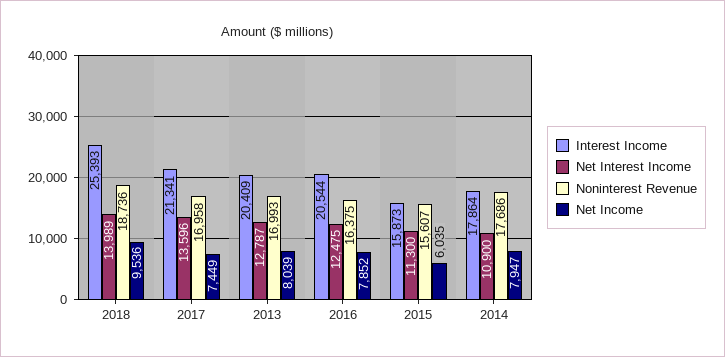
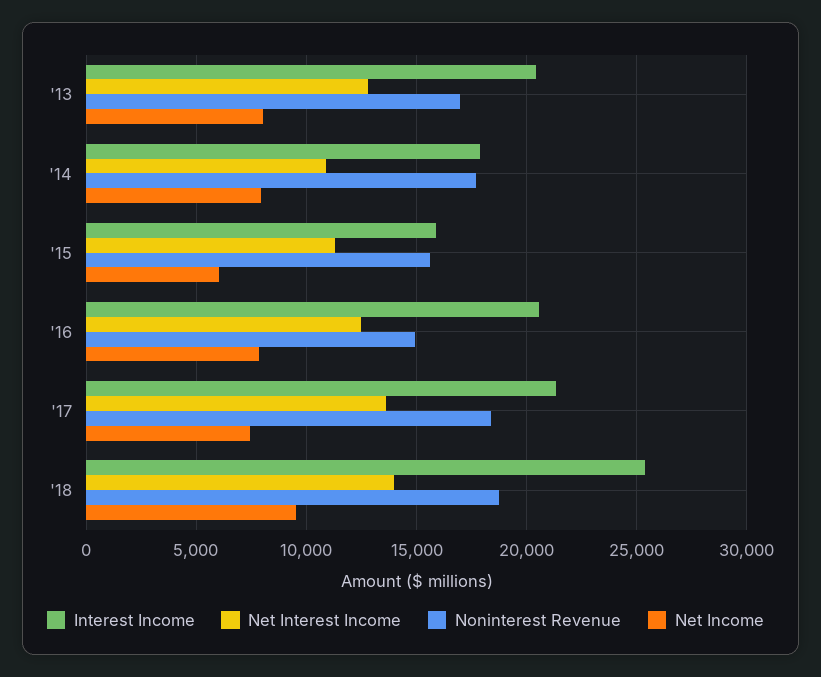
  {
    "Interest Income": {
      "2018": 25393,
      "2017": 21341,
      "2013": 20409,
      "2016": 20544,
      "2015": 15873,
      "2014": 17864
    },
    "Net Interest Income": {
      "2018": 13989,
      "2017": 13596,
      "2013": 12787,
      "2016": 12475,
      "2015": 11300,
      "2014": 10900
    },
    "Noninterest Revenue": {
      "2018": 18736,
-     "2017": 16958,
+     "2017": 18500,
      "2013": 16993,
-     "2016": 16375,
+     "2016": 15000,
      "2015": 15607,
      "2014": 17686
    },
    "Net Income": {
      "2018": 9536,
      "2017": 7449,
      "2013": 8039,
      "2016": 7852,
      "2015": 6035,
      "2014": 7947
    }
  }

